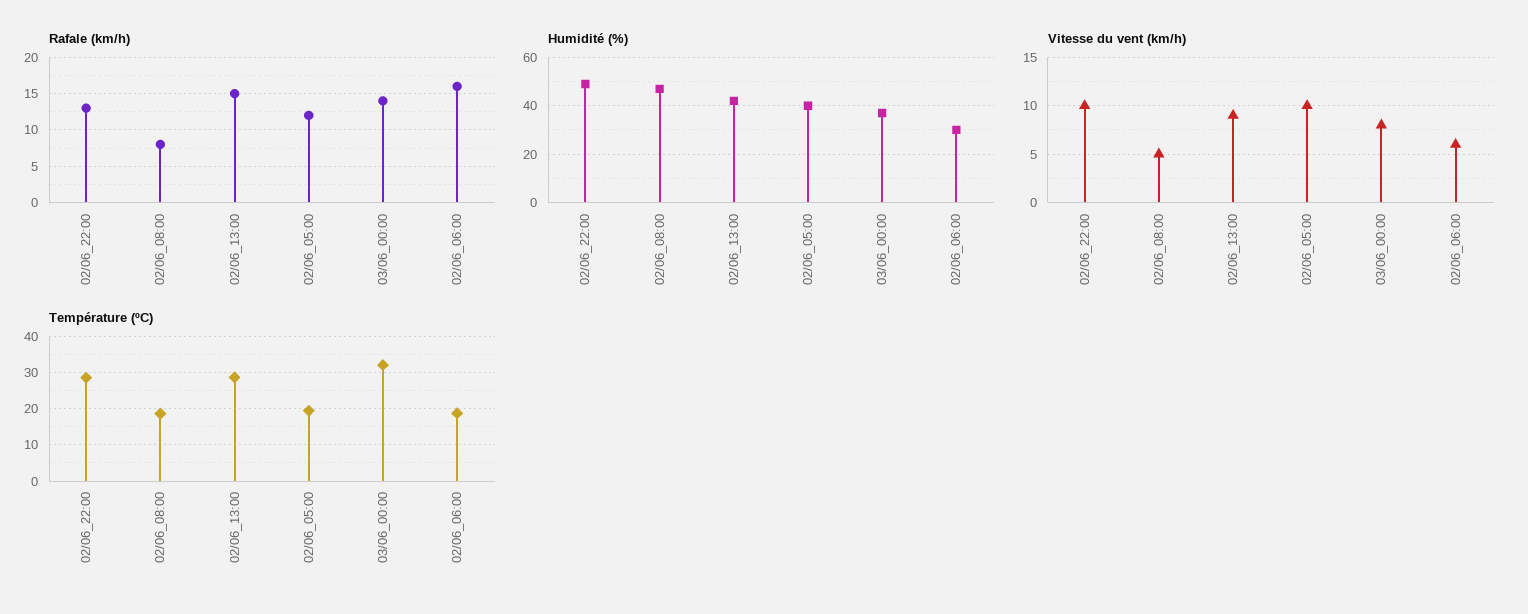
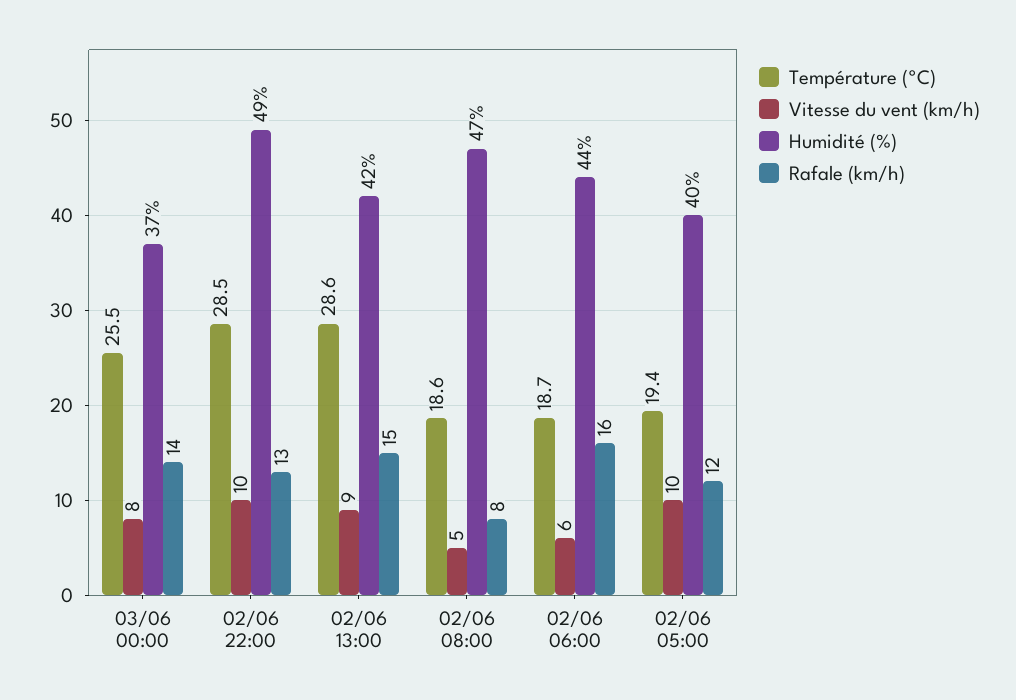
  {
    "Rafale (km/h)": {
      "02/06_22:00": 13,
      "02/06_08:00": 8,
      "02/06_13:00": 15,
      "02/06_05:00": 12,
      "03/06_00:00": 14,
      "02/06_06:00": 16
    },
    "Humidité (%)": {
      "02/06_22:00": 49,
      "02/06_08:00": 47,
      "02/06_13:00": 42,
      "02/06_05:00": 40,
      "03/06_00:00": 37,
-     "02/06_06:00": 30
+     "02/06_06:00": 44
    },
    "Vitesse du vent (km/h)": {
      "02/06_22:00": 10,
      "02/06_08:00": 5,
      "02/06_13:00": 9,
      "02/06_05:00": 10,
      "03/06_00:00": 8,
      "02/06_06:00": 6
    },
    "Température (ºC)": {
      "02/06_22:00": 28.5,
      "02/06_08:00": 18.6,
      "02/06_13:00": 28.6,
      "02/06_05:00": 19.4,
-     "03/06_00:00": 32,
+     "03/06_00:00": 25.5,
      "02/06_06:00": 18.7
    }
  }

